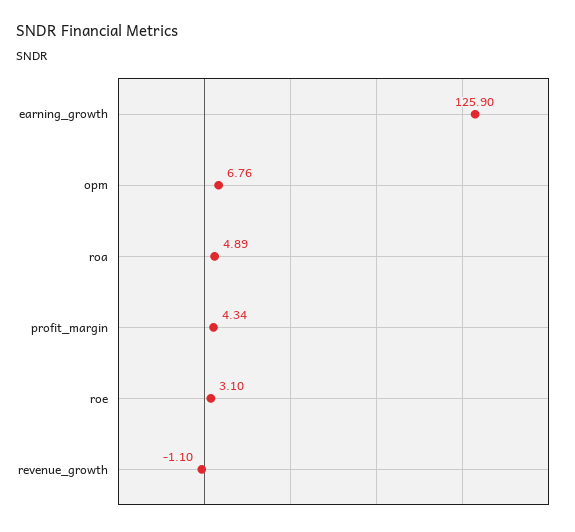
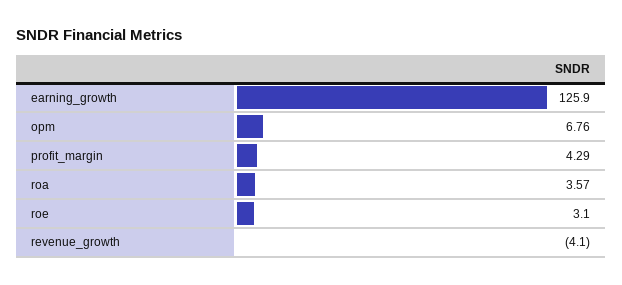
  {
    "earning_growth": 125.9,
    "opm": 6.76,
-   "roa": 4.89,
+   "roa": 3.57,
-   "profit_margin": 4.34,
+   "profit_margin": 4.29,
    "roe": 3.1,
-   "revenue_growth": -1.1
+   "revenue_growth": -4.1
  }

